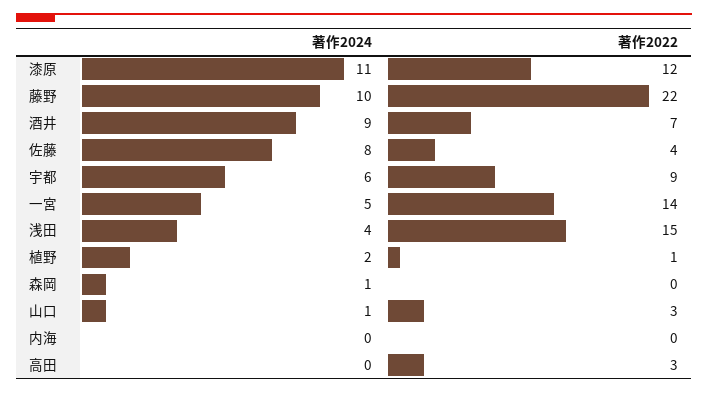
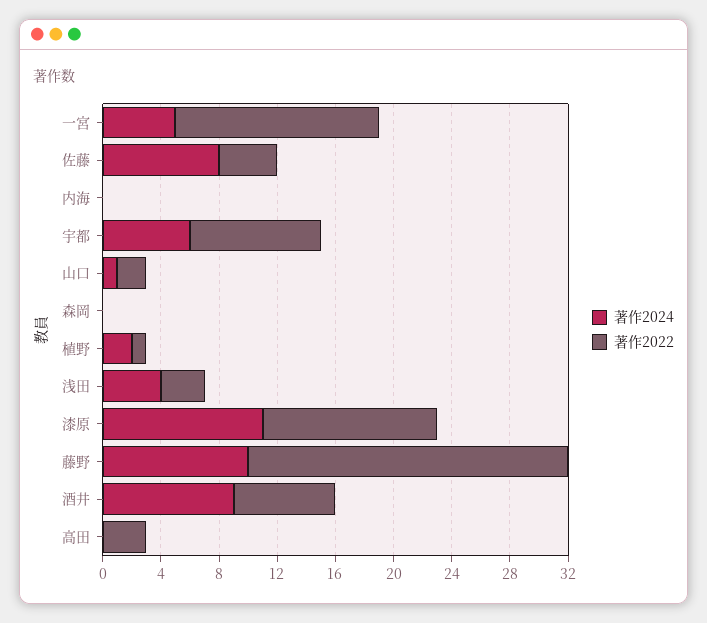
  {
    "著作2024": {
      "漆原": 11,
      "藤野": 10,
      "酒井": 9,
      "佐藤": 8,
      "宇都": 6,
      "一宮": 5,
      "浅田": 4,
      "植野": 2,
-     "森岡": 1,
+     "森岡": 0,
      "山口": 1,
      "内海": 0,
      "高田": 0
    },
    "著作2022": {
      "漆原": 12,
      "藤野": 22,
      "酒井": 7,
      "佐藤": 4,
      "宇都": 9,
      "一宮": 14,
-     "浅田": 15,
+     "浅田": 3,
      "植野": 1,
      "森岡": 0,
-     "山口": 3,
+     "山口": 2,
      "内海": 0,
      "高田": 3
    }
  }

